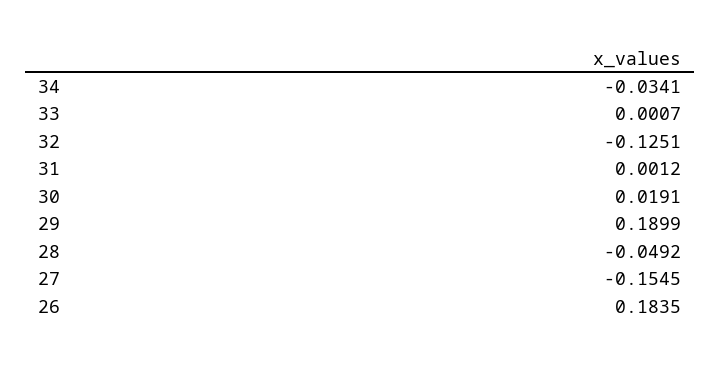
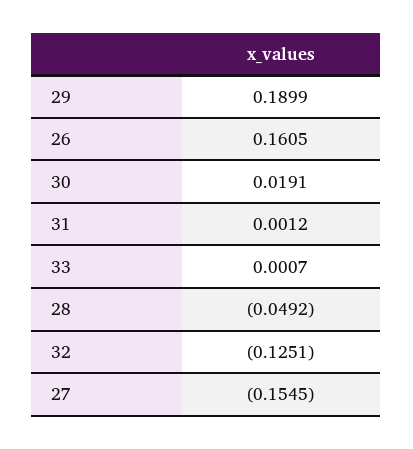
  {
-   "34": -0.0341,
    "33": 0.0007,
    "32": -0.1251,
    "31": 0.0012,
    "30": 0.0191,
    "29": 0.1899,
    "28": -0.0492,
    "27": -0.1545,
-   "26": 0.1835
+   "26": 0.1605
  }

